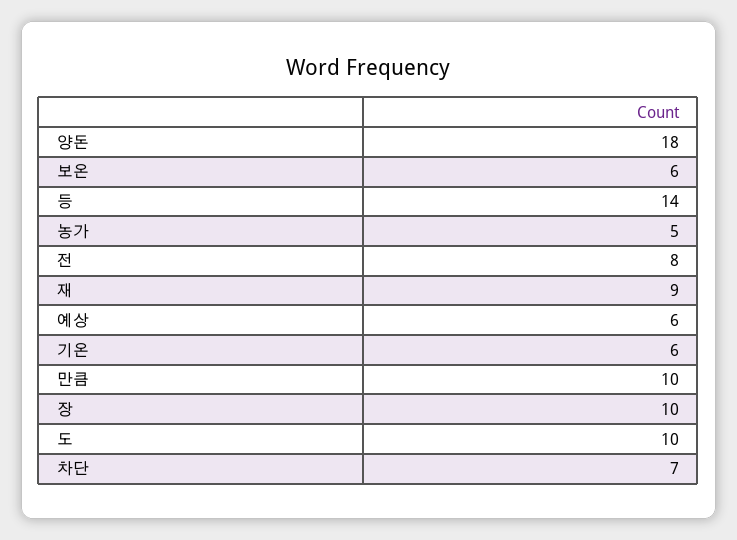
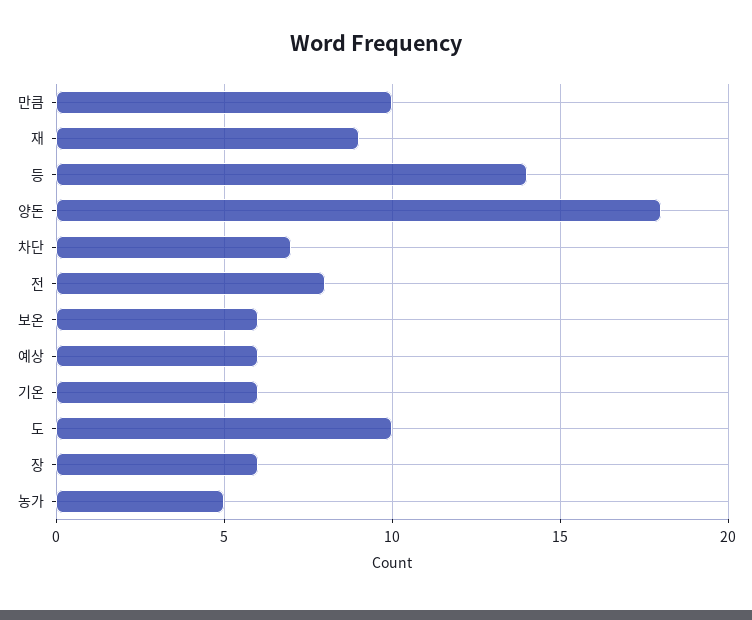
  {
    "양돈": 18,
    "보온": 6,
    "등": 14,
    "농가": 5,
    "전": 8,
    "재": 9,
    "예상": 6,
    "기온": 6,
    "만큼": 10,
-   "장": 10,
+   "장": 6,
    "도": 10,
    "차단": 7
  }

